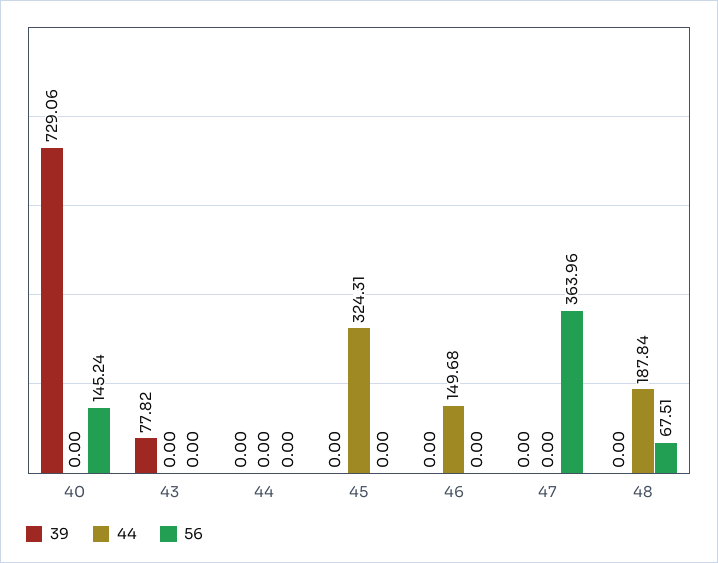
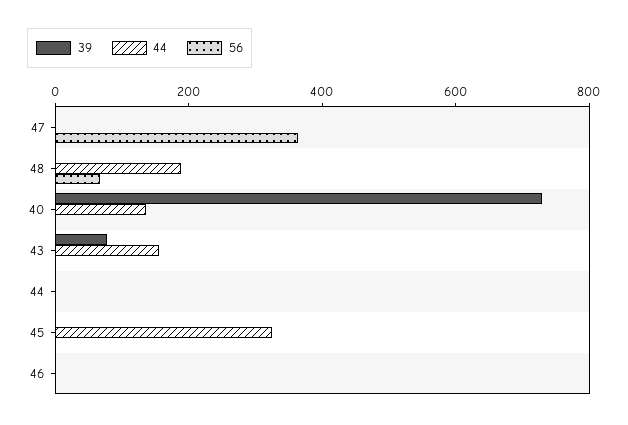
  {
    "39": {
      "40": 729.06,
      "43": 77.82,
      "44": 0,
      "45": 0,
      "46": 0,
      "47": 0,
      "48": 0
    },
    "44": {
-     "40": 0,
+     "40": 150,
-     "43": 0,
+     "43": 150,
      "44": 0,
      "45": 324.31,
-     "46": 149.68,
+     "46": 0,
      "47": 0,
      "48": 187.84
    },
    "56": {
-     "40": 145.24,
+     "40": 0,
      "43": 0,
      "44": 0,
      "45": 0,
      "46": 0,
      "47": 363.96,
      "48": 67.51
    }
  }

